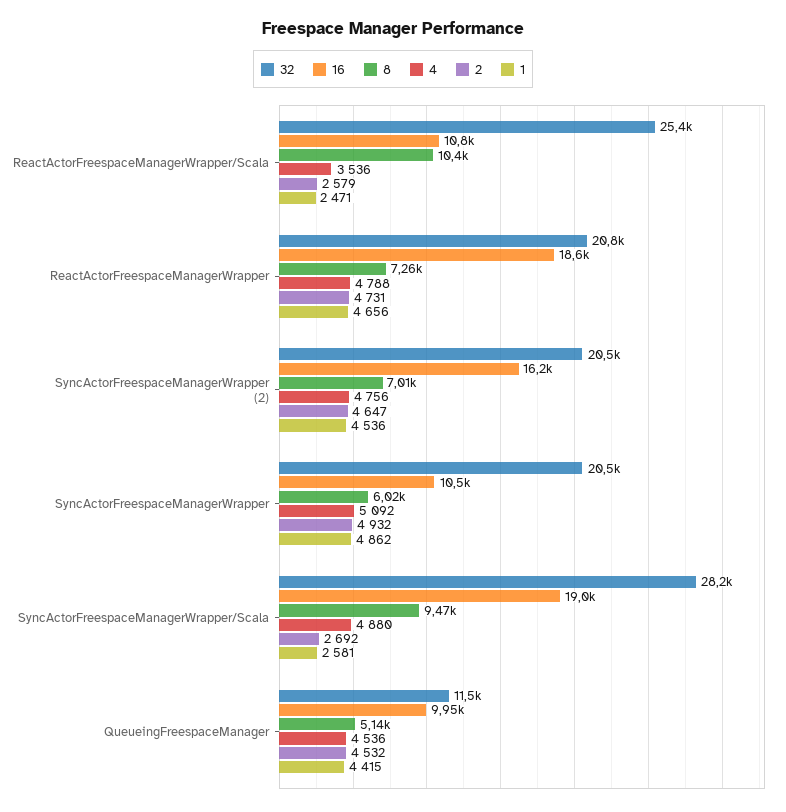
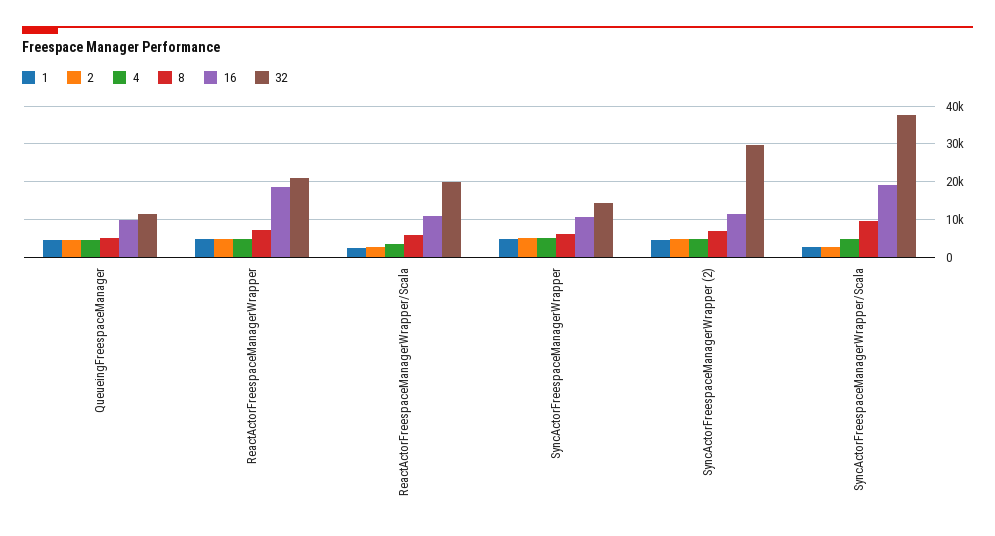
  {
    "32": {
-     "ReactActorFreespaceManagerWrapper/Scala": 25400,
+     "ReactActorFreespaceManagerWrapper/Scala": 20000,
      "ReactActorFreespaceManagerWrapper": 20800,
-     "SyncActorFreespaceManagerWrapper (2)": 20500,
+     "SyncActorFreespaceManagerWrapper (2)": 30000,
-     "SyncActorFreespaceManagerWrapper": 20500,
+     "SyncActorFreespaceManagerWrapper": 14000,
-     "SyncActorFreespaceManagerWrapper/Scala": 28200,
+     "SyncActorFreespaceManagerWrapper/Scala": 38000,
      "QueueingFreespaceManager": 11500
    },
    "16": {
      "ReactActorFreespaceManagerWrapper/Scala": 10800,
      "ReactActorFreespaceManagerWrapper": 18600,
-     "SyncActorFreespaceManagerWrapper (2)": 16200,
+     "SyncActorFreespaceManagerWrapper (2)": 12000,
      "SyncActorFreespaceManagerWrapper": 10500,
      "SyncActorFreespaceManagerWrapper/Scala": 19000,
      "QueueingFreespaceManager": 9950
    },
    "8": {
-     "ReactActorFreespaceManagerWrapper/Scala": 10400,
+     "ReactActorFreespaceManagerWrapper/Scala": 6000,
      "ReactActorFreespaceManagerWrapper": 7260,
      "SyncActorFreespaceManagerWrapper (2)": 7010,
      "SyncActorFreespaceManagerWrapper": 6020,
      "SyncActorFreespaceManagerWrapper/Scala": 9470,
      "QueueingFreespaceManager": 5140
    },
    "4": {
      "ReactActorFreespaceManagerWrapper/Scala": 3536,
      "ReactActorFreespaceManagerWrapper": 4788,
      "SyncActorFreespaceManagerWrapper (2)": 4756,
      "SyncActorFreespaceManagerWrapper": 5092,
      "SyncActorFreespaceManagerWrapper/Scala": 4880,
      "QueueingFreespaceManager": 4536
    },
    "2": {
      "ReactActorFreespaceManagerWrapper/Scala": 2579,
      "ReactActorFreespaceManagerWrapper": 4731,
      "SyncActorFreespaceManagerWrapper (2)": 4647,
      "SyncActorFreespaceManagerWrapper": 4932,
      "SyncActorFreespaceManagerWrapper/Scala": 2692,
      "QueueingFreespaceManager": 4532
    },
    "1": {
      "ReactActorFreespaceManagerWrapper/Scala": 2471,
      "ReactActorFreespaceManagerWrapper": 4656,
      "SyncActorFreespaceManagerWrapper (2)": 4536,
      "SyncActorFreespaceManagerWrapper": 4862,
      "SyncActorFreespaceManagerWrapper/Scala": 2581,
      "QueueingFreespaceManager": 4415
    }
  }

